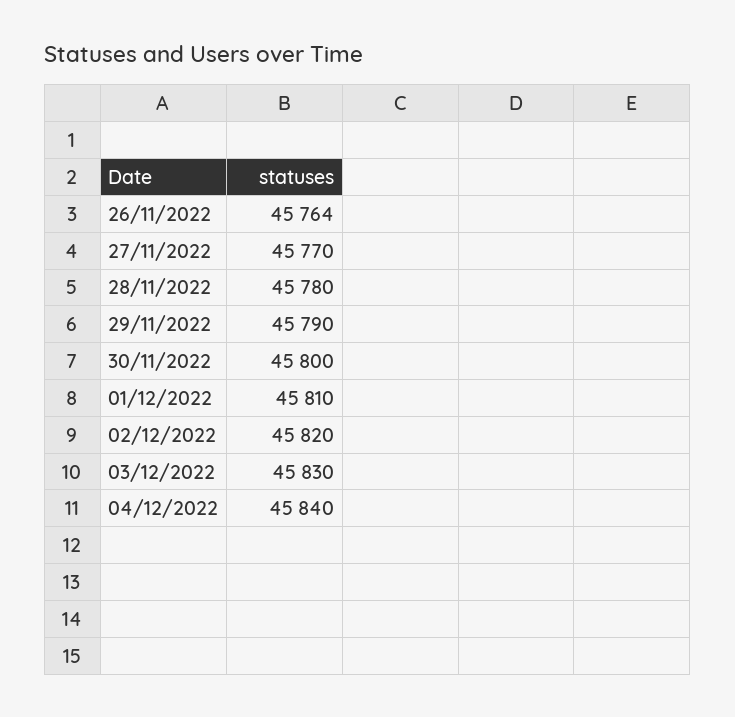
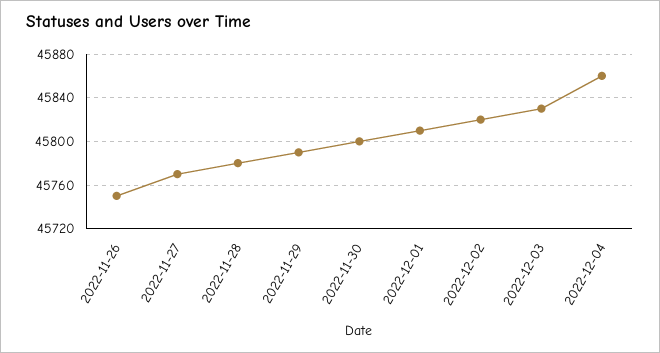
  {
-   "26/11/2022": 45764,
+   "26/11/2022": 45750,
    "27/11/2022": 45770,
    "28/11/2022": 45780,
    "29/11/2022": 45790,
    "30/11/2022": 45800,
    "01/12/2022": 45810,
    "02/12/2022": 45820,
    "03/12/2022": 45830,
-   "04/12/2022": 45840
+   "04/12/2022": 45860
  }

